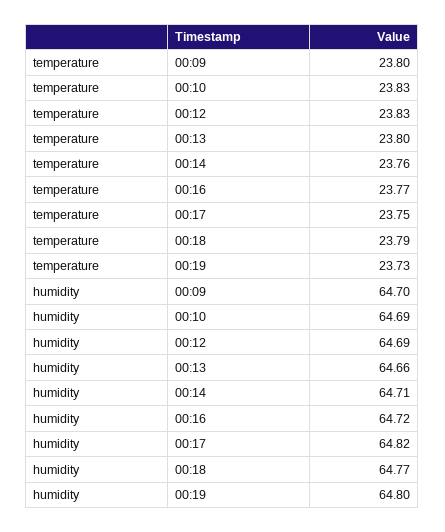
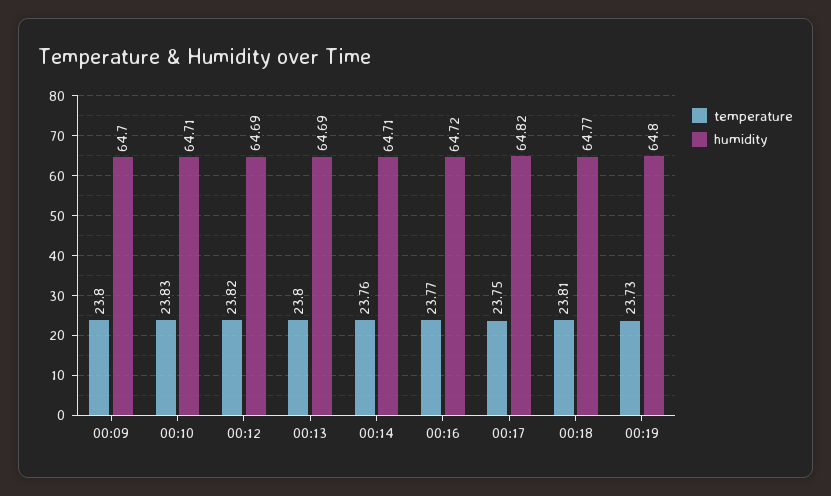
  {
    "temperature": {
      "00:09": 23.8,
      "00:10": 23.83,
-     "00:12": 23.83,
+     "00:12": 23.82,
      "00:13": 23.8,
      "00:14": 23.76,
      "00:16": 23.77,
      "00:17": 23.75,
-     "00:18": 23.79,
+     "00:18": 23.81,
      "00:19": 23.73
    },
    "humidity": {
      "00:09": 64.7,
-     "00:10": 64.69,
+     "00:10": 64.71,
      "00:12": 64.69,
-     "00:13": 64.66,
+     "00:13": 64.69,
      "00:14": 64.71,
      "00:16": 64.72,
      "00:17": 64.82,
      "00:18": 64.77,
      "00:19": 64.8
    }
  }

